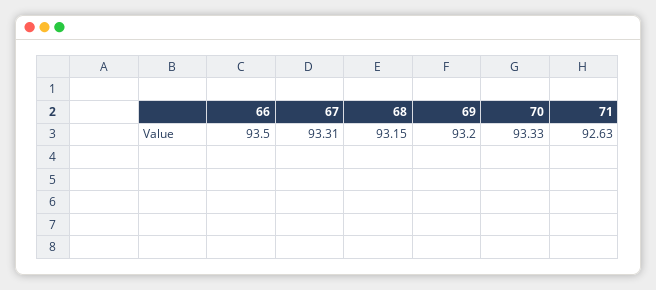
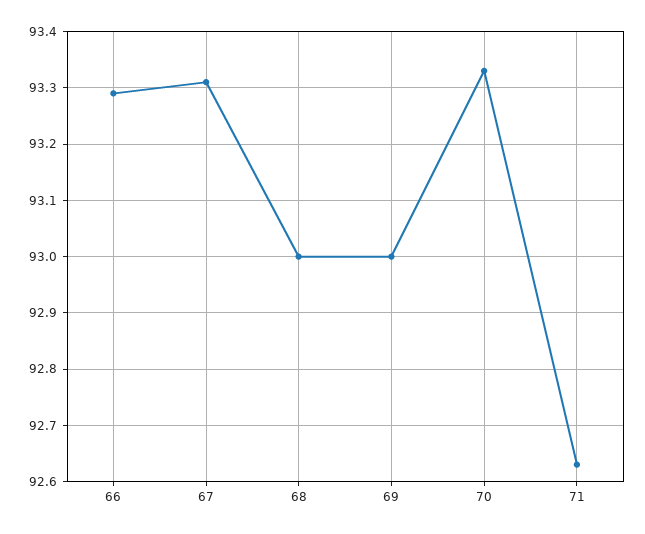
  {
-   "66": 93.5,
+   "66": 93.3,
    "67": 93.31,
-   "68": 93.15,
+   "68": 93,
-   "69": 93.2,
+   "69": 93,
    "70": 93.33,
    "71": 92.63
  }

